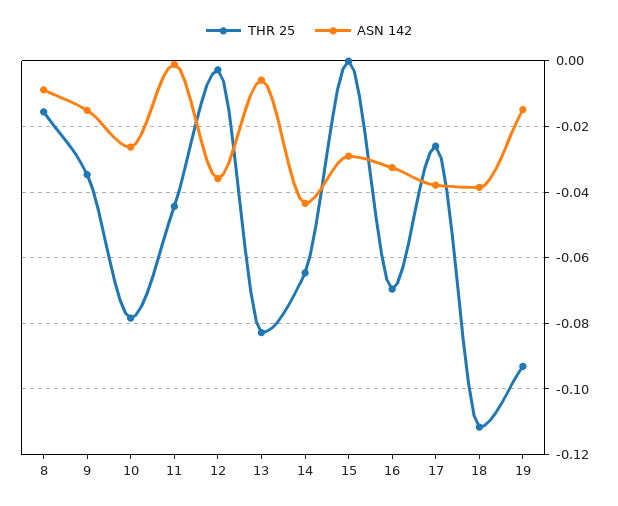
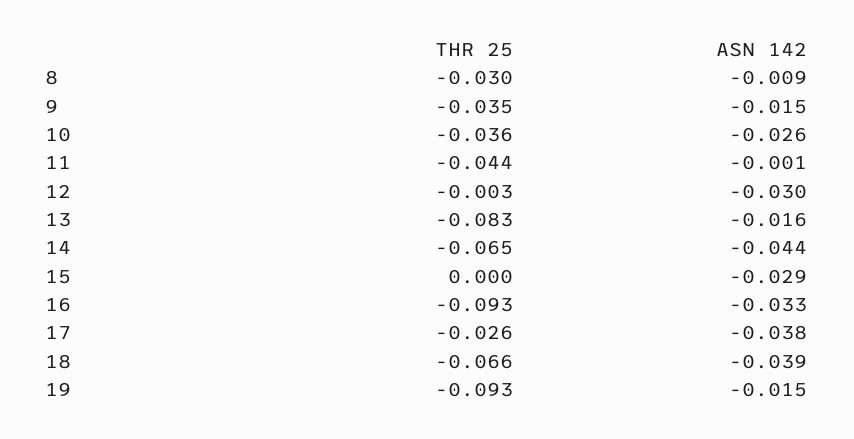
  {
    "THR 25": {
-     "8": -0.016,
+     "8": -0.03,
      "9": -0.035,
-     "10": -0.078,
+     "10": -0.036,
      "11": -0.044,
      "12": -0.003,
      "13": -0.083,
      "14": -0.065,
      "15": 0,
-     "16": -0.07,
+     "16": -0.093,
      "17": -0.026,
-     "18": -0.112,
+     "18": -0.066,
      "19": -0.093
    },
    "ASN 142": {
      "8": -0.009,
      "9": -0.015,
      "10": -0.026,
      "11": -0.001,
-     "12": -0.036,
+     "12": -0.03,
-     "13": -0.006,
+     "13": -0.016,
      "14": -0.044,
      "15": -0.029,
      "16": -0.033,
      "17": -0.038,
      "18": -0.039,
      "19": -0.015
    }
  }

